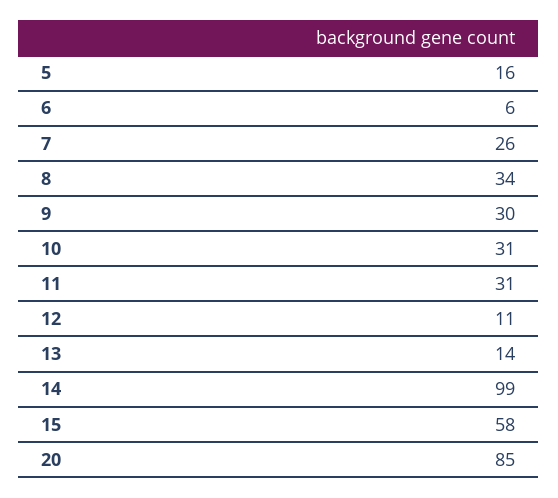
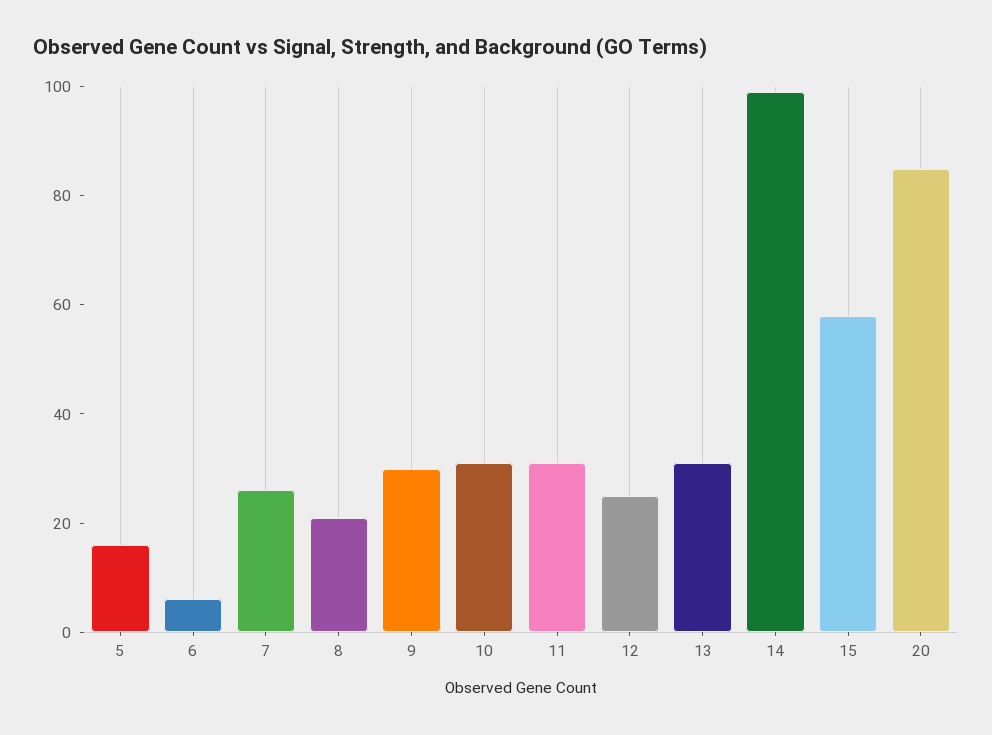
  {
    "5": 16,
    "6": 6,
    "7": 26,
-   "8": 34,
+   "8": 20,
    "9": 30,
    "10": 31,
    "11": 31,
-   "12": 11,
+   "12": 25,
-   "13": 14,
+   "13": 30,
    "14": 99,
    "15": 58,
    "20": 85
  }

